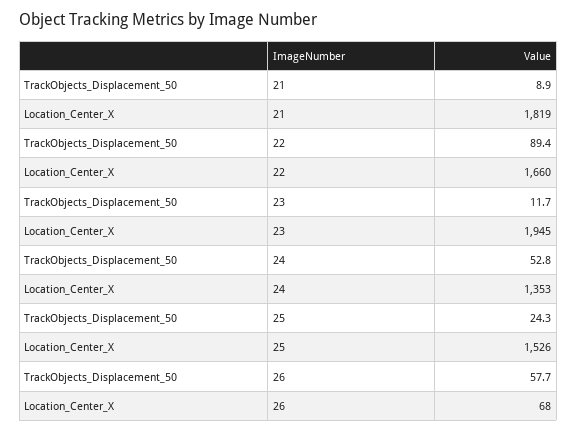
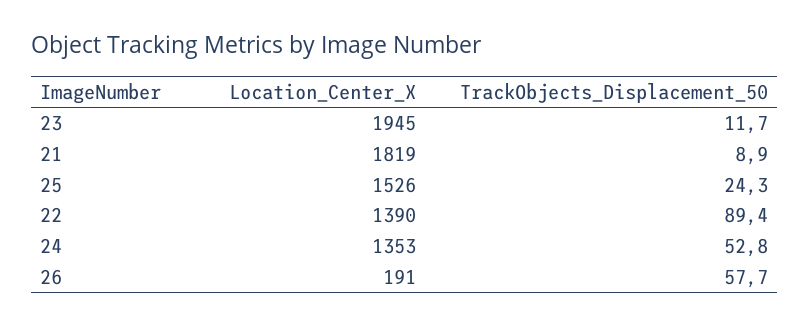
  {
    "TrackObjects_Displacement_50": {
      "21": 8.9,
      "22": 89.4,
      "23": 11.7,
      "24": 52.8,
      "25": 24.3,
      "26": 57.7
    },
    "Location_Center_X": {
      "21": 1819,
-     "22": 1660,
+     "22": 1390,
      "23": 1945,
      "24": 1353,
      "25": 1526,
-     "26": 68
+     "26": 191
    }
  }

